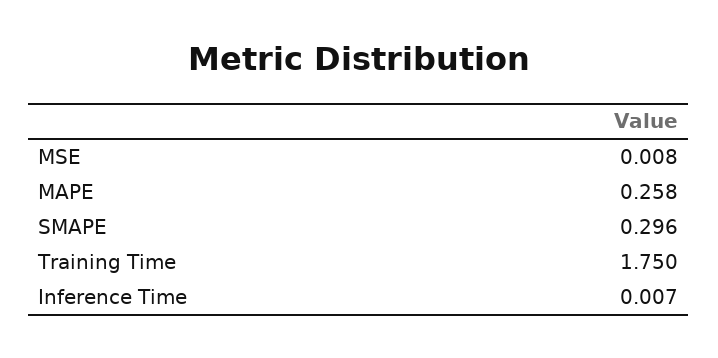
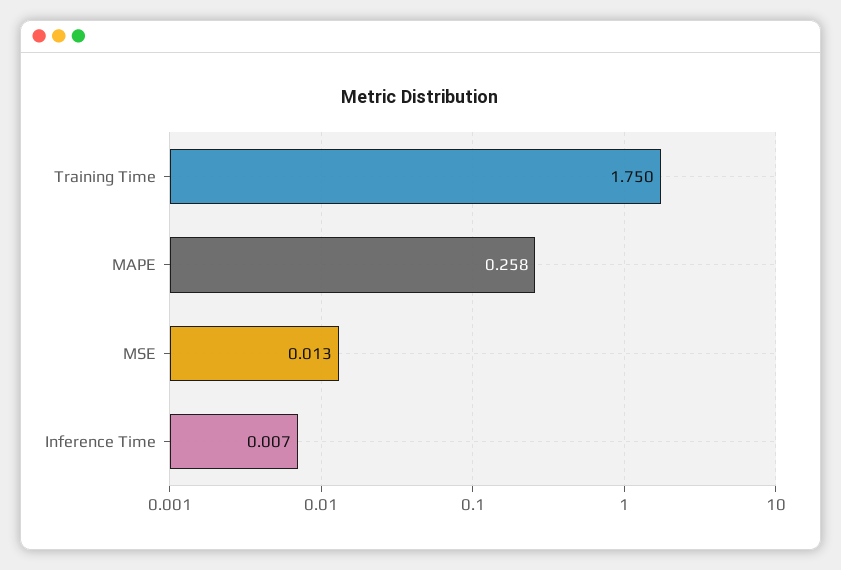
  {
-   "MSE": 0.008,
+   "MSE": 0.013,
    "MAPE": 0.258,
-   "SMAPE": 0.296,
    "Training Time": 1.75,
    "Inference Time": 0.007
  }

